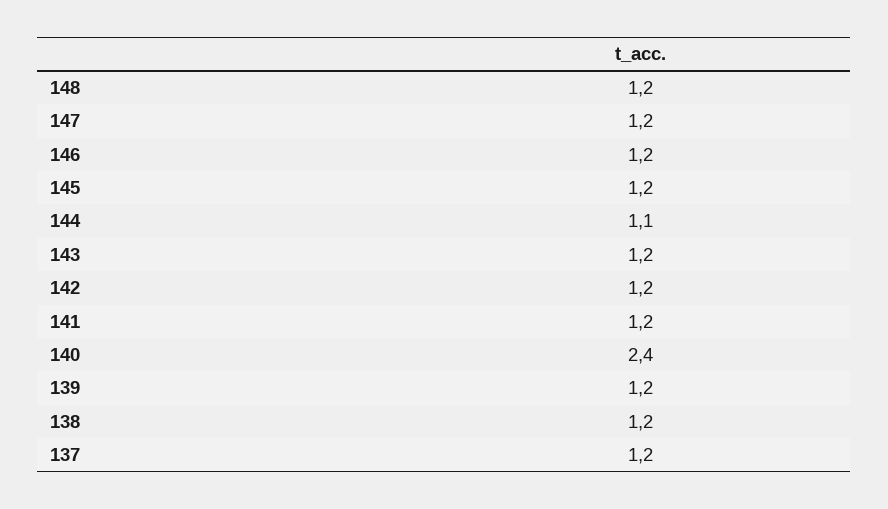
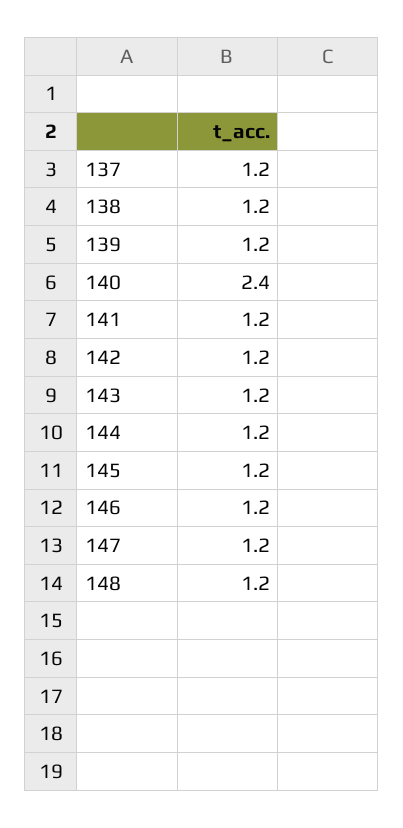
  {
    "148": 1.2,
    "147": 1.2,
    "146": 1.2,
    "145": 1.2,
-   "144": 1.1,
+   "144": 1.2,
    "143": 1.2,
    "142": 1.2,
    "141": 1.2,
    "140": 2.4,
    "139": 1.2,
    "138": 1.2,
    "137": 1.2
  }

